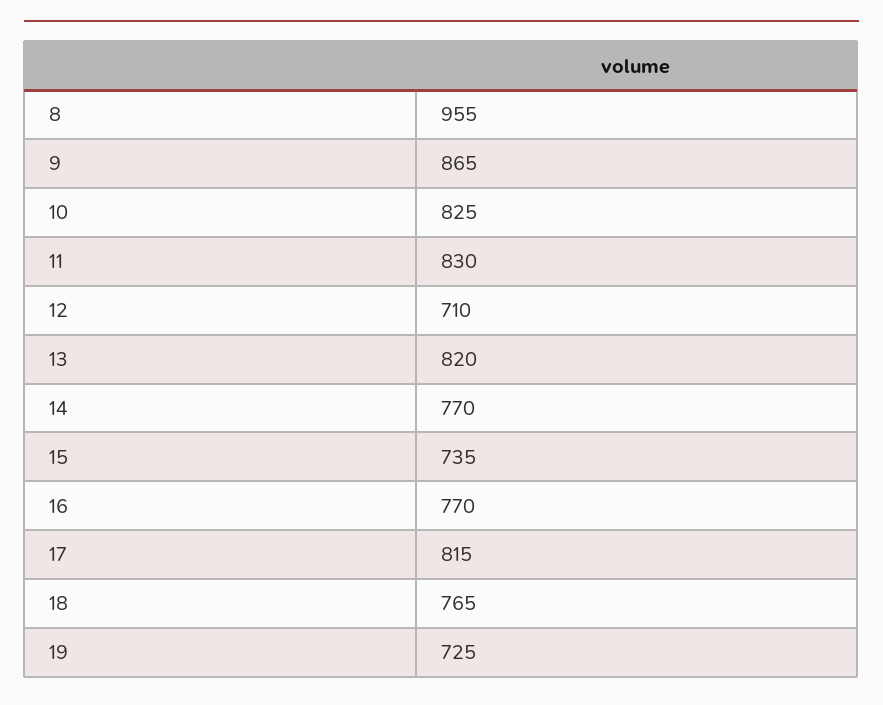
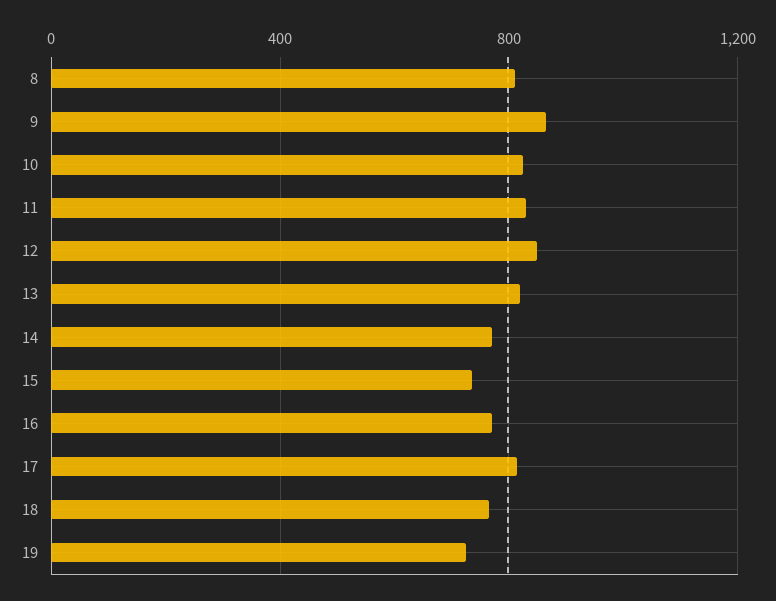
  {
-   "8": 955,
+   "8": 800,
    "9": 865,
    "10": 825,
    "11": 830,
-   "12": 710,
+   "12": 850,
    "13": 820,
    "14": 770,
    "15": 735,
    "16": 770,
    "17": 815,
    "18": 765,
    "19": 725
  }

